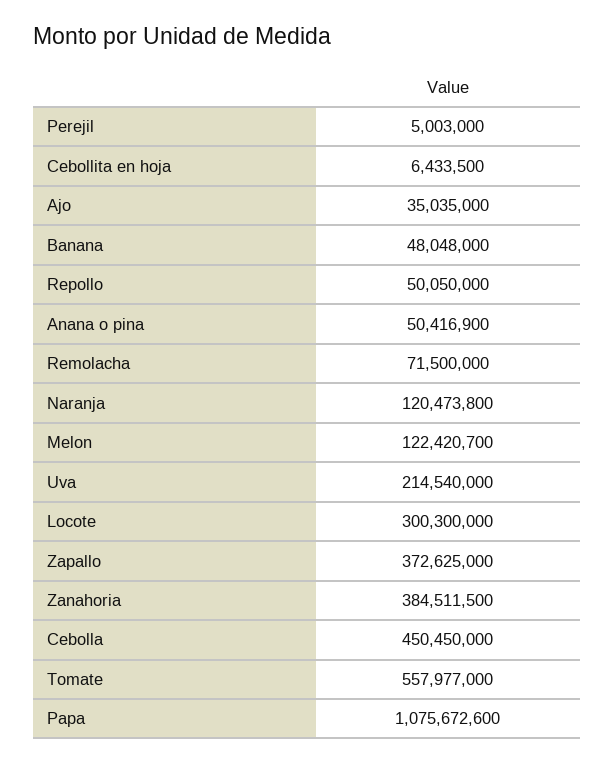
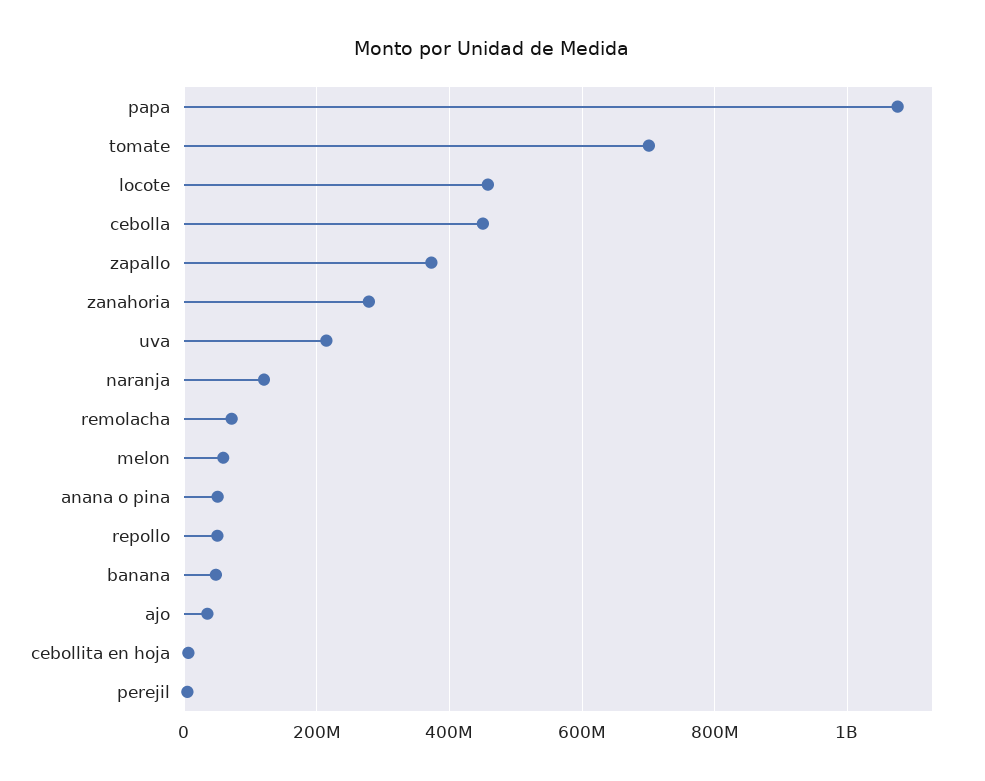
  {
    "Perejil": 5003000,
    "Cebollita en hoja": 6433500,
    "Ajo": 35035000,
    "Banana": 48048000,
    "Repollo": 50050000,
    "Anana o pina": 50416900,
    "Remolacha": 71500000,
    "Naranja": 120473800,
-   "Melon": 122420700,
+   "Melon": 60000000,
    "Uva": 214540000,
-   "Locote": 300300000,
+   "Locote": 460000000,
    "Zapallo": 372625000,
-   "Zanahoria": 384511500,
+   "Zanahoria": 280000000,
    "Cebolla": 450450000,
-   "Tomate": 557977000,
+   "Tomate": 700000000,
    "Papa": 1075672600
  }

